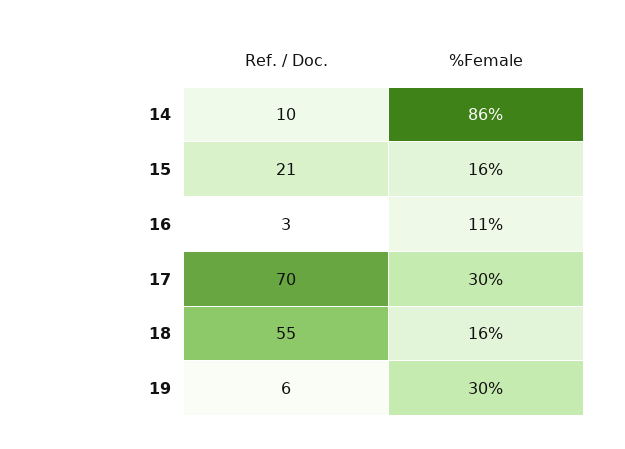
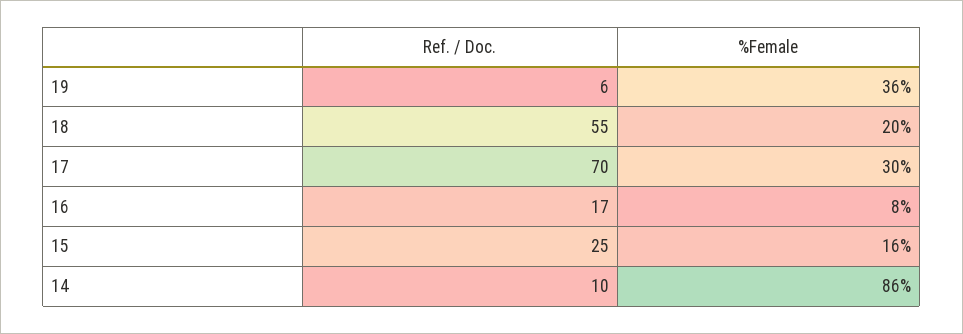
  {
    "Ref. / Doc.": {
      "14": 10,
-     "15": 21,
+     "15": 25,
-     "16": 3,
+     "16": 17,
      "17": 70,
      "18": 55,
      "19": 6
    },
    "%Female": {
      "14": 86,
      "15": 16,
-     "16": 11,
+     "16": 8,
      "17": 30,
-     "18": 16,
+     "18": 20,
-     "19": 30
+     "19": 36
    }
  }

